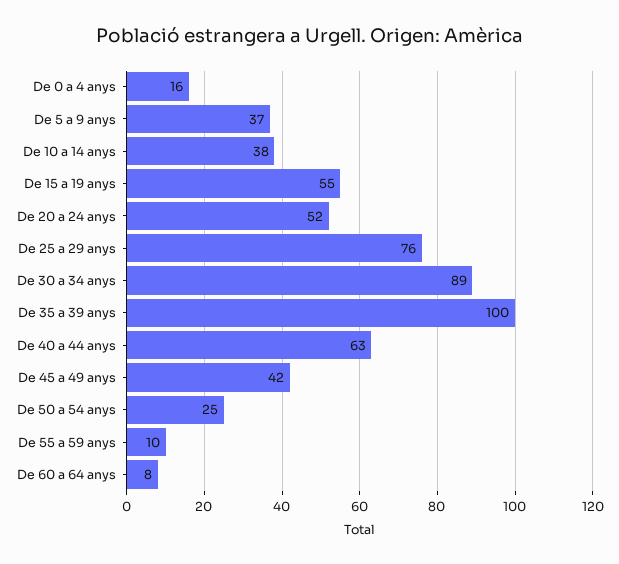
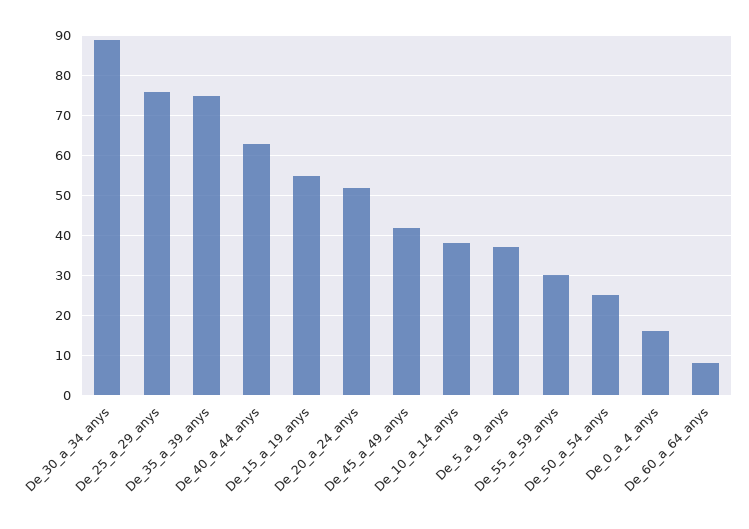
  {
    "De 0 a 4 anys": 16,
    "De 5 a 9 anys": 37,
    "De 10 a 14 anys": 38,
    "De 15 a 19 anys": 55,
    "De 20 a 24 anys": 52,
    "De 25 a 29 anys": 76,
    "De 30 a 34 anys": 89,
-   "De 35 a 39 anys": 100,
+   "De 35 a 39 anys": 75,
    "De 40 a 44 anys": 63,
    "De 45 a 49 anys": 42,
    "De 50 a 54 anys": 25,
-   "De 55 a 59 anys": 10,
+   "De 55 a 59 anys": 30,
    "De 60 a 64 anys": 8
  }

